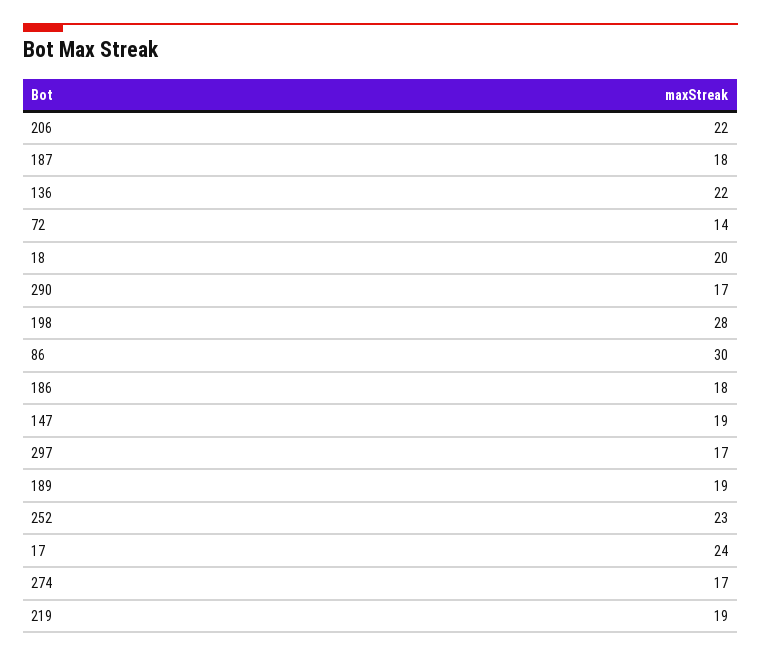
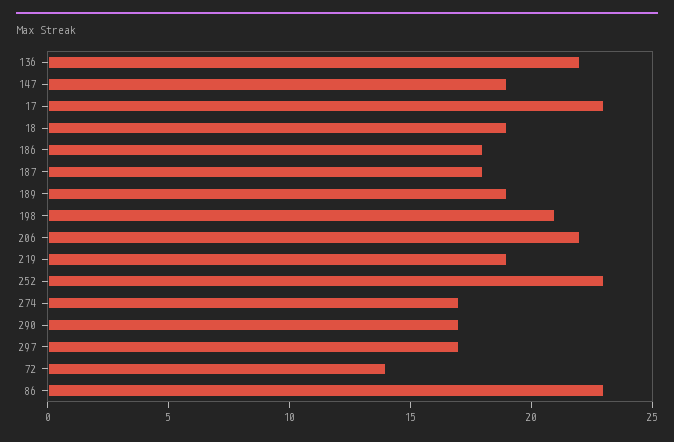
  {
    "206": 22,
    "187": 18,
    "136": 22,
    "72": 14,
-   "18": 20,
+   "18": 19,
    "290": 17,
-   "198": 28,
+   "198": 21,
-   "86": 30,
+   "86": 23,
    "186": 18,
    "147": 19,
    "297": 17,
    "189": 19,
    "252": 23,
-   "17": 24,
+   "17": 23,
    "274": 17,
    "219": 19
  }

